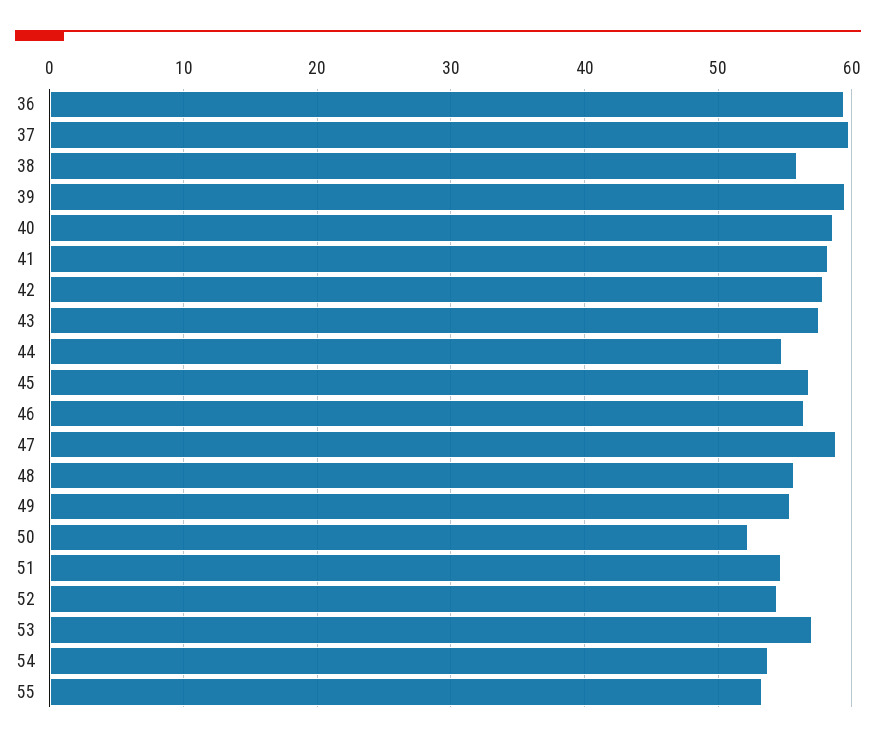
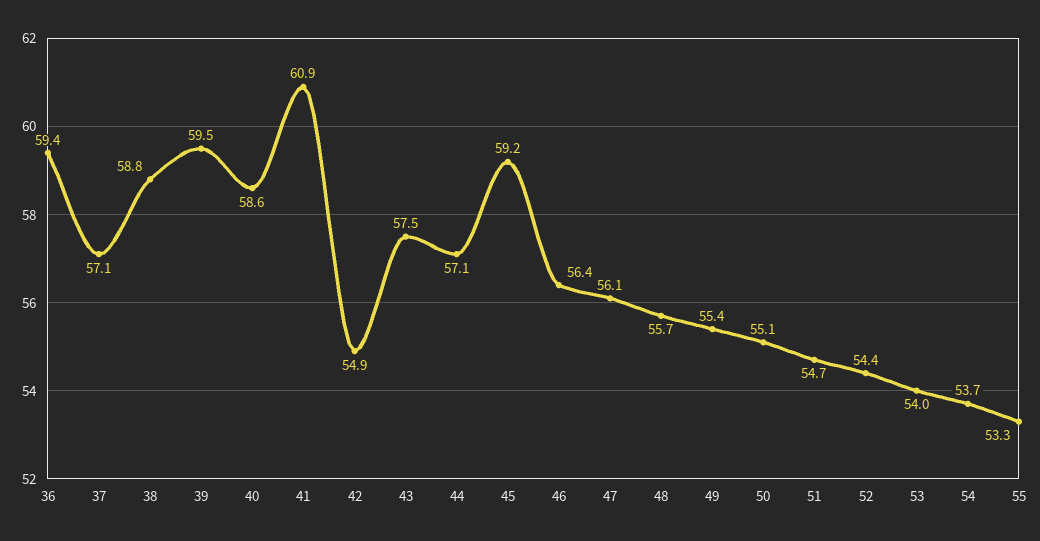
  {
    "36": 59.4,
-   "37": 60,
+   "37": 57.1,
-   "38": 56,
+   "38": 58.8,
    "39": 59.5,
    "40": 58.6,
-   "41": 58,
+   "41": 60.9,
-   "42": 58,
+   "42": 54.9,
    "43": 57.5,
-   "44": 55,
+   "44": 57.1,
-   "45": 57,
+   "45": 59.2,
    "46": 56.4,
-   "47": 59,
+   "47": 56.1,
    "48": 55.7,
    "49": 55.4,
-   "50": 52,
+   "50": 55.1,
    "51": 54.7,
    "52": 54.4,
-   "53": 57,
+   "53": 54,
    "54": 53.7,
    "55": 53.3
  }

